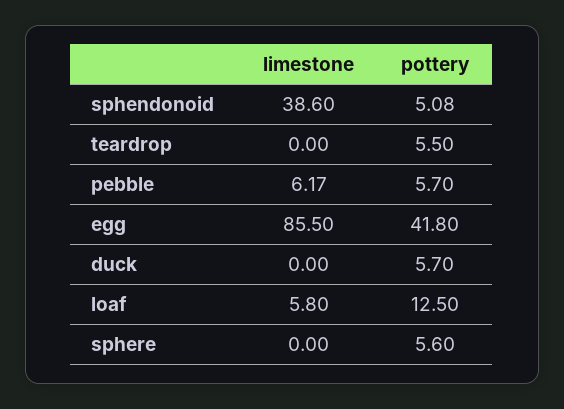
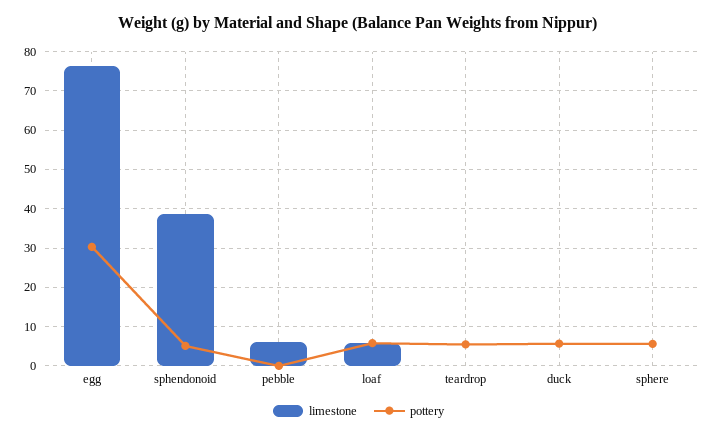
  {
    "limestone": {
      "sphendonoid": 38.6,
      "teardrop": 0,
      "pebble": 6.17,
-     "egg": 85.5,
+     "egg": 76,
      "duck": 0,
      "loaf": 5.8,
      "sphere": 0
    },
    "pottery": {
      "sphendonoid": 5.08,
      "teardrop": 5.5,
-     "pebble": 5.7,
+     "pebble": 0,
-     "egg": 41.8,
+     "egg": 30,
      "duck": 5.7,
-     "loaf": 12.5,
+     "loaf": 6,
      "sphere": 5.6
    }
  }

